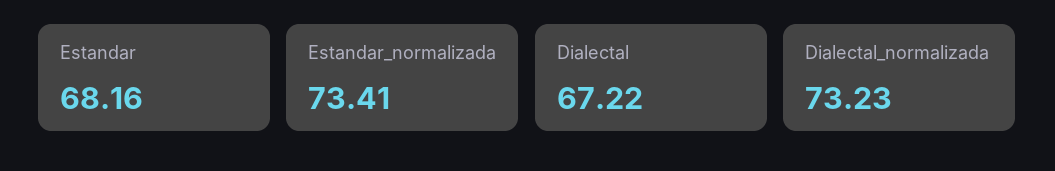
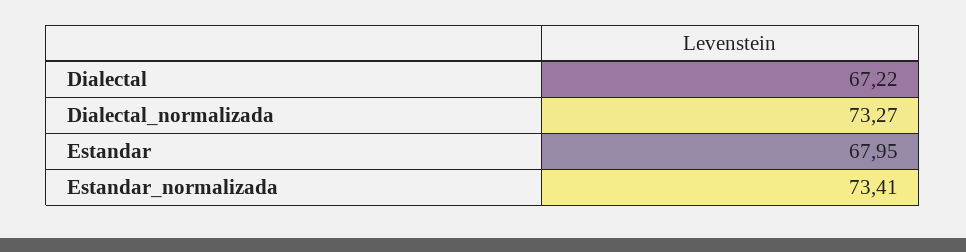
  {
-   "Estandar": 68.16,
+   "Estandar": 67.95,
    "Estandar_normalizada": 73.41,
    "Dialectal": 67.22,
-   "Dialectal_normalizada": 73.23
+   "Dialectal_normalizada": 73.27
  }

